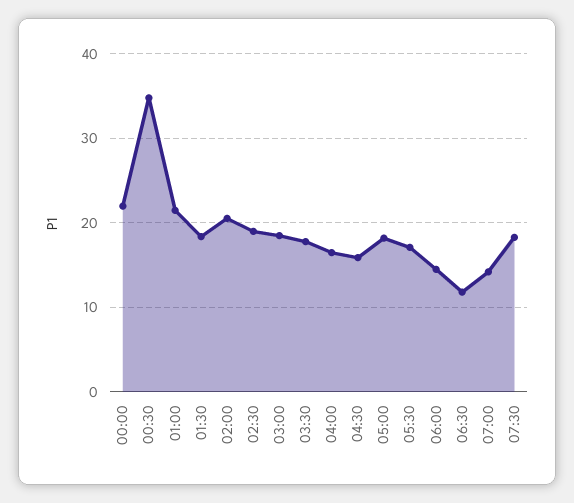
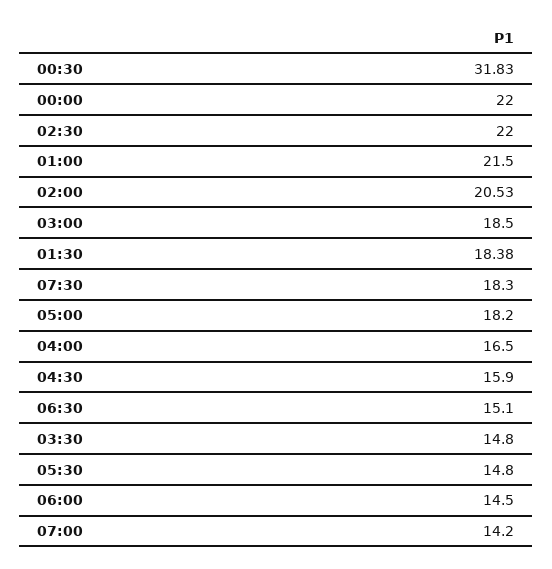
  {
    "00:00": 22,
-   "00:30": 35,
+   "00:30": 31.83,
    "01:00": 21.5,
    "01:30": 18.38,
    "02:00": 20.53,
-   "02:30": 19,
+   "02:30": 22,
    "03:00": 18.5,
-   "03:30": 18,
+   "03:30": 14.8,
    "04:00": 16.5,
    "04:30": 15.9,
    "05:00": 18.2,
-   "05:30": 17,
+   "05:30": 14.8,
    "06:00": 14.5,
-   "06:30": 12,
+   "06:30": 15.1,
    "07:00": 14.2,
    "07:30": 18.3
  }

